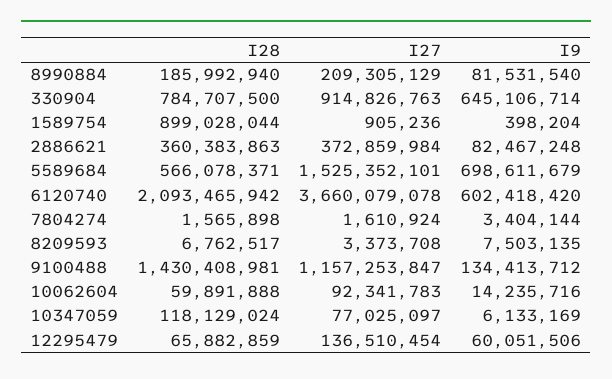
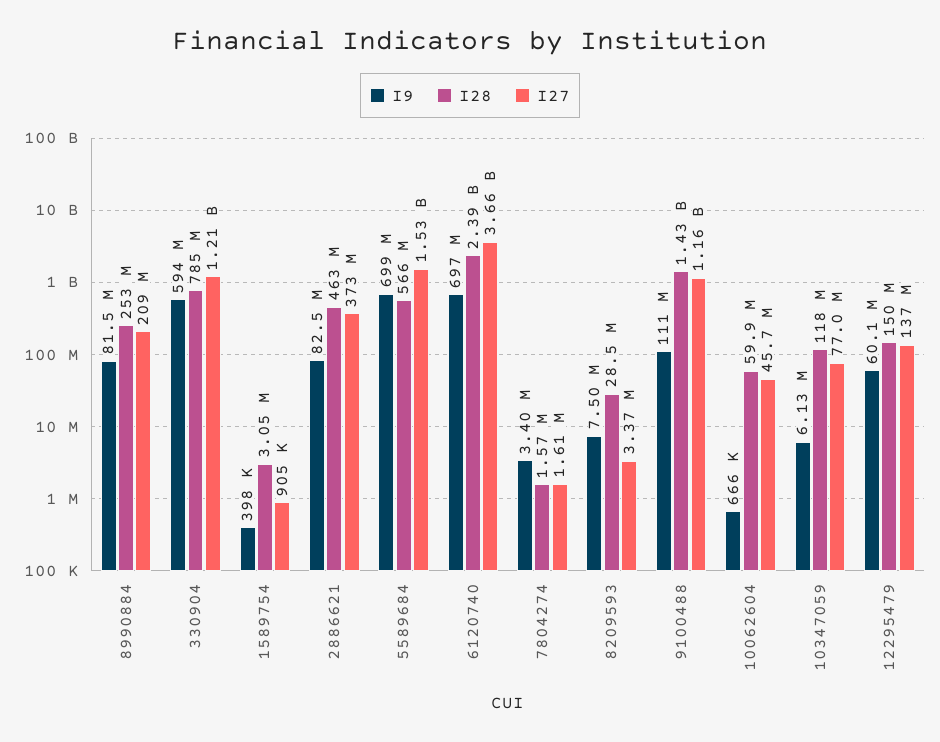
  {
    "I28": {
-     "8990884": 185992940,
+     "8990884": 253000000,
      "330904": 784707500,
-     "1589754": 899028044,
+     "1589754": 3050000,
-     "2886621": 360383863,
+     "2886621": 463000000,
      "5589684": 566078371,
-     "6120740": 2093465942,
+     "6120740": 2390000000,
      "7804274": 1565898,
-     "8209593": 6762517,
+     "8209593": 28500000,
      "9100488": 1430408981,
      "10062604": 59891888,
      "10347059": 118129024,
-     "12295479": 65882859
+     "12295479": 150000000
    },
    "I27": {
      "8990884": 209305129,
-     "330904": 914826763,
+     "330904": 1210000000,
      "1589754": 905236,
      "2886621": 372859984,
      "5589684": 1525352101,
      "6120740": 3660079078,
      "7804274": 1610924,
      "8209593": 3373708,
      "9100488": 1157253847,
-     "10062604": 92341783,
+     "10062604": 45700000,
      "10347059": 77025097,
      "12295479": 136510454
    },
    "I9": {
      "8990884": 81531540,
-     "330904": 645106714,
+     "330904": 594000000,
      "1589754": 398204,
      "2886621": 82467248,
      "5589684": 698611679,
-     "6120740": 602418420,
+     "6120740": 697000000,
      "7804274": 3404144,
      "8209593": 7503135,
-     "9100488": 134413712,
+     "9100488": 111000000,
-     "10062604": 14235716,
+     "10062604": 666000,
      "10347059": 6133169,
      "12295479": 60051506
    }
  }

